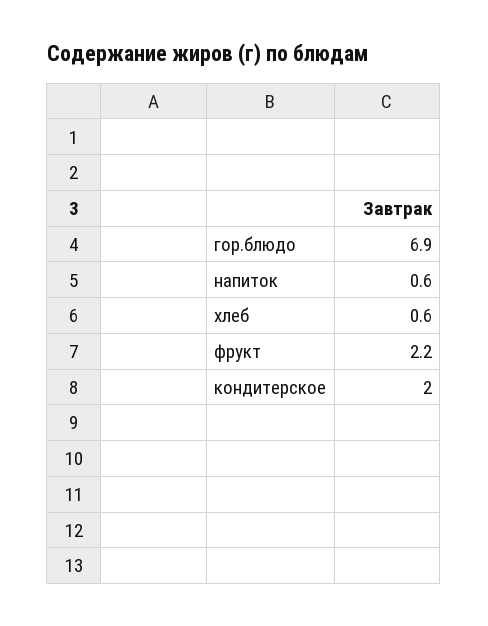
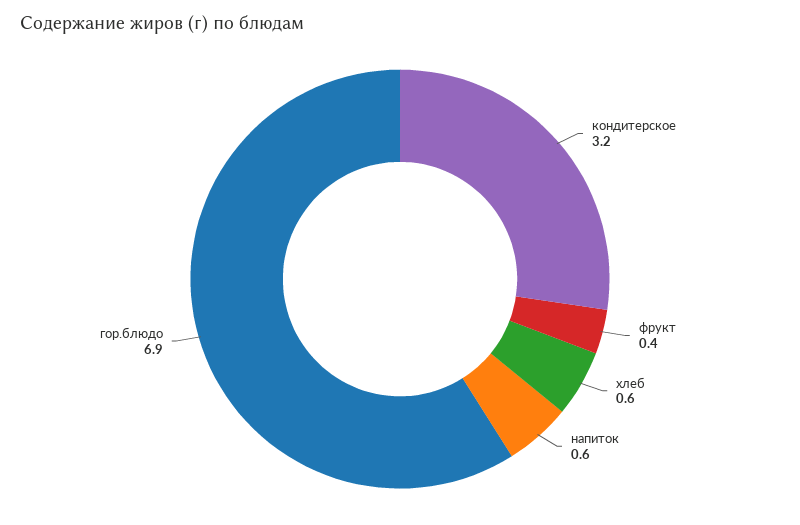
  {
    "гор.блюдо": 6.9,
    "напиток": 0.6,
    "хлеб": 0.6,
-   "фрукт": 2.2,
+   "фрукт": 0.4,
-   "кондитерское": 2
+   "кондитерское": 3.2
  }

